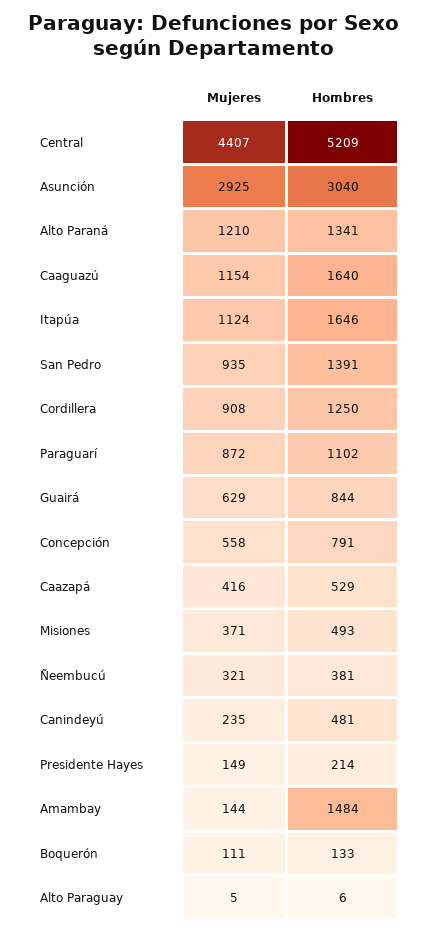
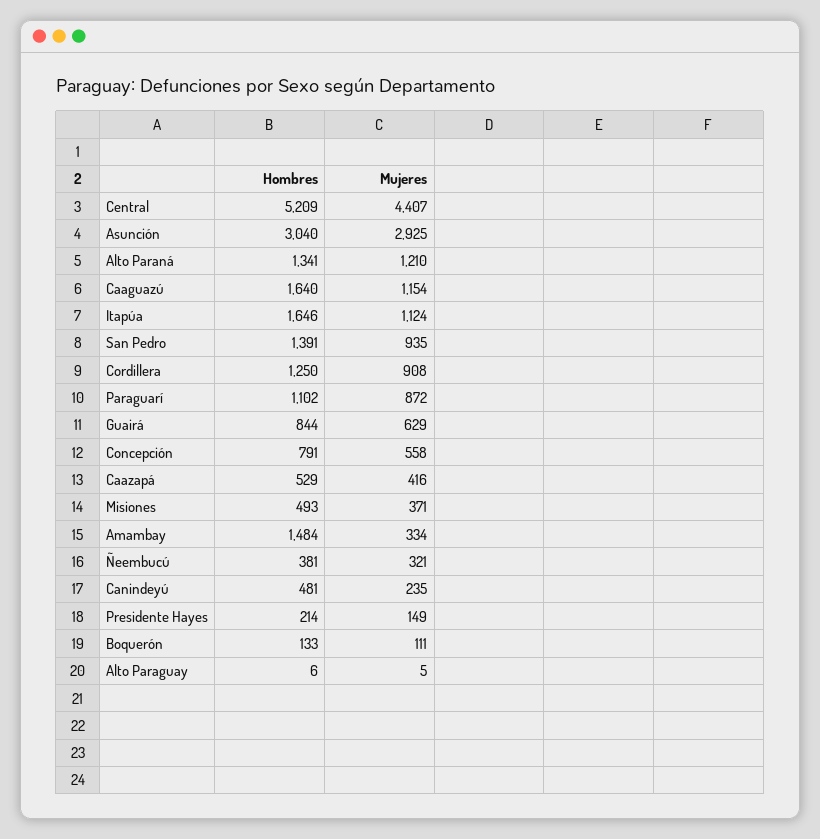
  {
    "Mujeres": {
      "Central": 4407,
      "Asunción": 2925,
      "Alto Paraná": 1210,
      "Caaguazú": 1154,
      "Itapúa": 1124,
      "San Pedro": 935,
      "Cordillera": 908,
      "Paraguarí": 872,
      "Guairá": 629,
      "Concepción": 558,
      "Caazapá": 416,
      "Misiones": 371,
      "Ñeembucú": 321,
      "Canindeyú": 235,
      "Presidente Hayes": 149,
-     "Amambay": 144,
+     "Amambay": 334,
      "Boquerón": 111,
      "Alto Paraguay": 5
    },
    "Hombres": {
      "Central": 5209,
      "Asunción": 3040,
      "Alto Paraná": 1341,
      "Caaguazú": 1640,
      "Itapúa": 1646,
      "San Pedro": 1391,
      "Cordillera": 1250,
      "Paraguarí": 1102,
      "Guairá": 844,
      "Concepción": 791,
      "Caazapá": 529,
      "Misiones": 493,
      "Ñeembucú": 381,
      "Canindeyú": 481,
      "Presidente Hayes": 214,
      "Amambay": 1484,
      "Boquerón": 133,
      "Alto Paraguay": 6
    }
  }

